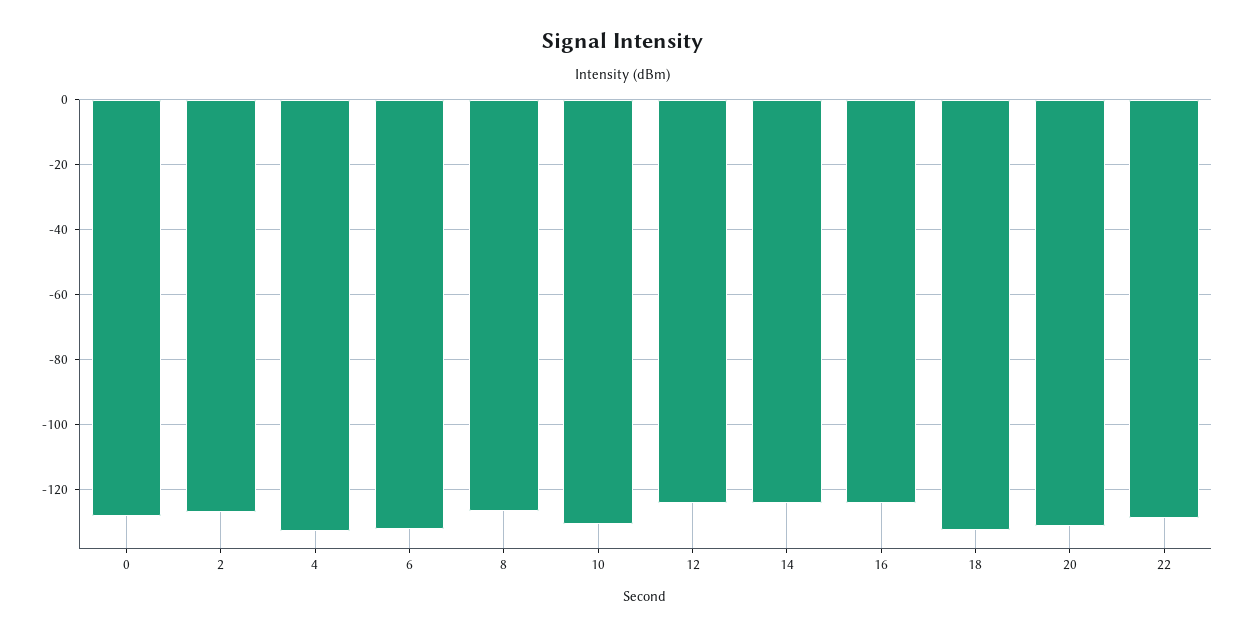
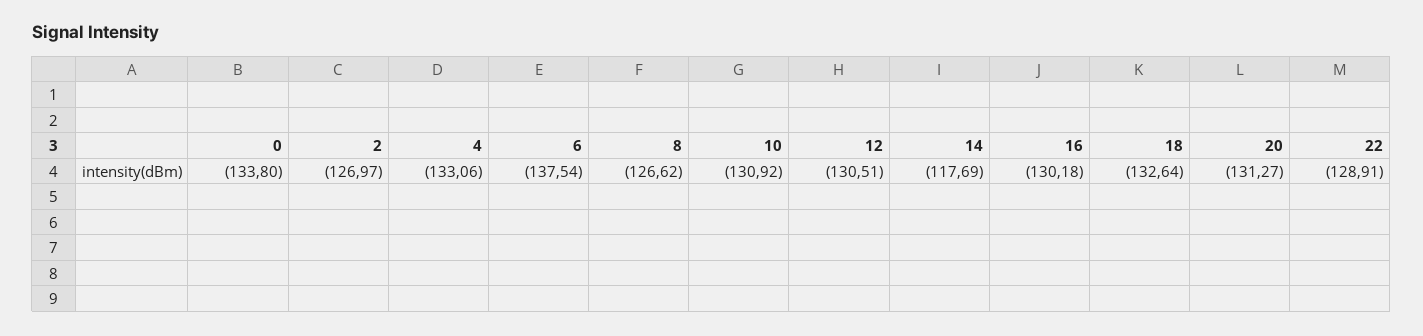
  {
-   "0": -128,
+   "0": -133.8,
    "2": -126.97,
    "4": -133.06,
-   "6": -132,
+   "6": -137.54,
    "8": -126.62,
    "10": -130.92,
-   "12": -124,
+   "12": -130.51,
-   "14": -124,
+   "14": -117.69,
-   "16": -124,
+   "16": -130.18,
    "18": -132.64,
    "20": -131.27,
    "22": -128.91
  }

